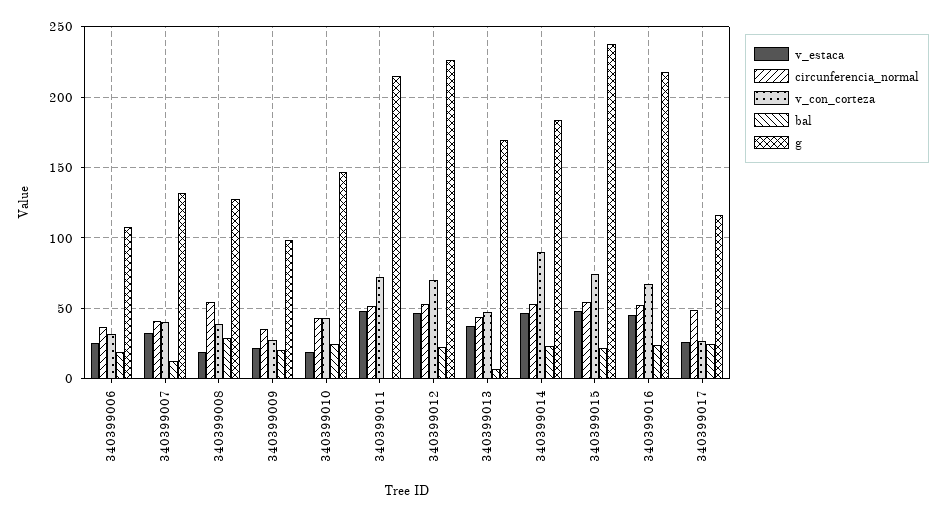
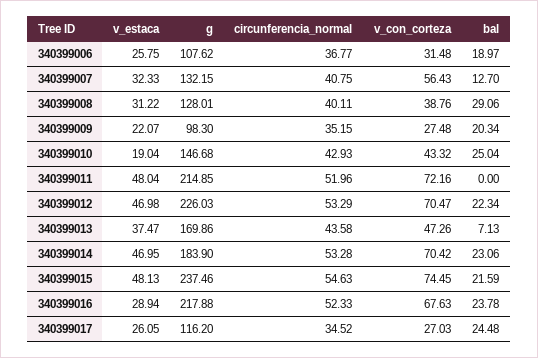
  {
    "v_estaca": {
      "340399006": 25.75,
      "340399007": 32.33,
-     "340399008": 20,
+     "340399008": 31.22,
      "340399009": 22.07,
      "340399010": 19.04,
      "340399011": 48.04,
      "340399012": 46.98,
      "340399013": 37.47,
      "340399014": 46.95,
      "340399015": 48.13,
-     "340399016": 45,
+     "340399016": 28.94,
      "340399017": 26.05
    },
    "circunferencia_normal": {
      "340399006": 36.77,
      "340399007": 40.75,
-     "340399008": 55,
+     "340399008": 40.11,
      "340399009": 35.15,
      "340399010": 42.93,
      "340399011": 51.96,
      "340399012": 53.29,
      "340399013": 43.58,
      "340399014": 53.28,
      "340399015": 54.63,
      "340399016": 52.33,
-     "340399017": 50
+     "340399017": 34.52
    },
    "v_con_corteza": {
      "340399006": 31.48,
-     "340399007": 40,
+     "340399007": 56.43,
      "340399008": 38.76,
      "340399009": 27.48,
      "340399010": 43.32,
      "340399011": 72.16,
      "340399012": 70.47,
      "340399013": 47.26,
-     "340399014": 90,
+     "340399014": 70.42,
      "340399015": 74.45,
      "340399016": 67.63,
      "340399017": 27.03
    },
    "bal": {
      "340399006": 18.97,
      "340399007": 12.7,
      "340399008": 29.06,
      "340399009": 20.34,
      "340399010": 25.04,
      "340399011": 0,
      "340399012": 22.34,
      "340399013": 7.13,
      "340399014": 23.06,
      "340399015": 21.59,
      "340399016": 23.78,
      "340399017": 24.48
    },
    "g": {
      "340399006": 107.62,
      "340399007": 132.15,
      "340399008": 128.01,
      "340399009": 98.3,
      "340399010": 146.68,
      "340399011": 214.85,
      "340399012": 226.03,
      "340399013": 169.86,
      "340399014": 183.9,
      "340399015": 237.46,
      "340399016": 217.88,
      "340399017": 116.2
    }
  }

